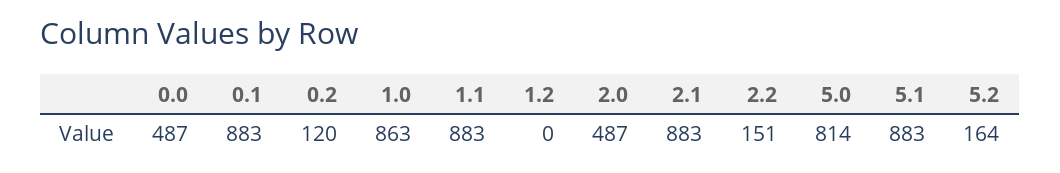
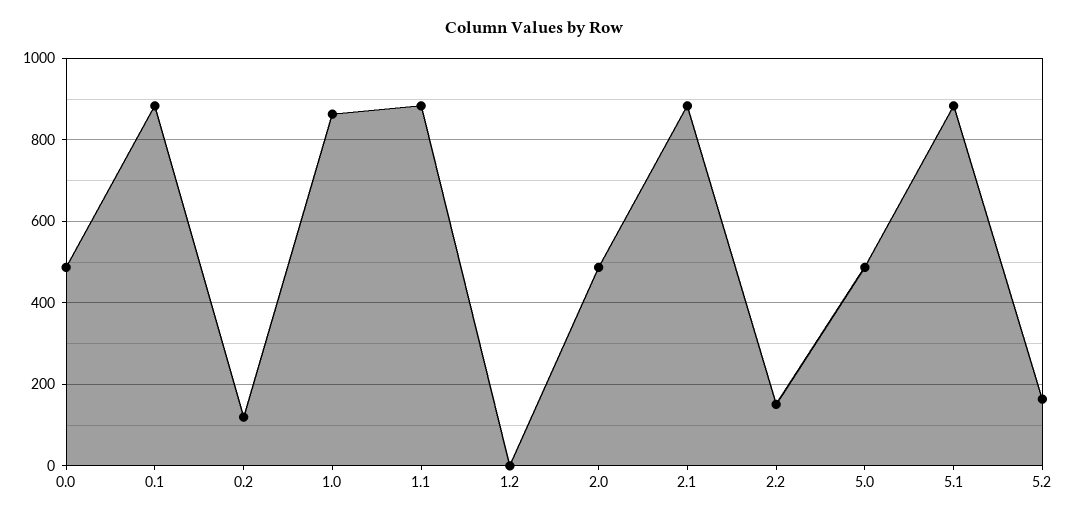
  {
    "0.0": 487,
    "0.1": 883,
    "0.2": 120,
    "1.0": 863,
    "1.1": 883,
    "1.2": 0,
    "2.0": 487,
    "2.1": 883,
    "2.2": 151,
-   "5.0": 814,
+   "5.0": 480,
    "5.1": 883,
    "5.2": 164
  }

